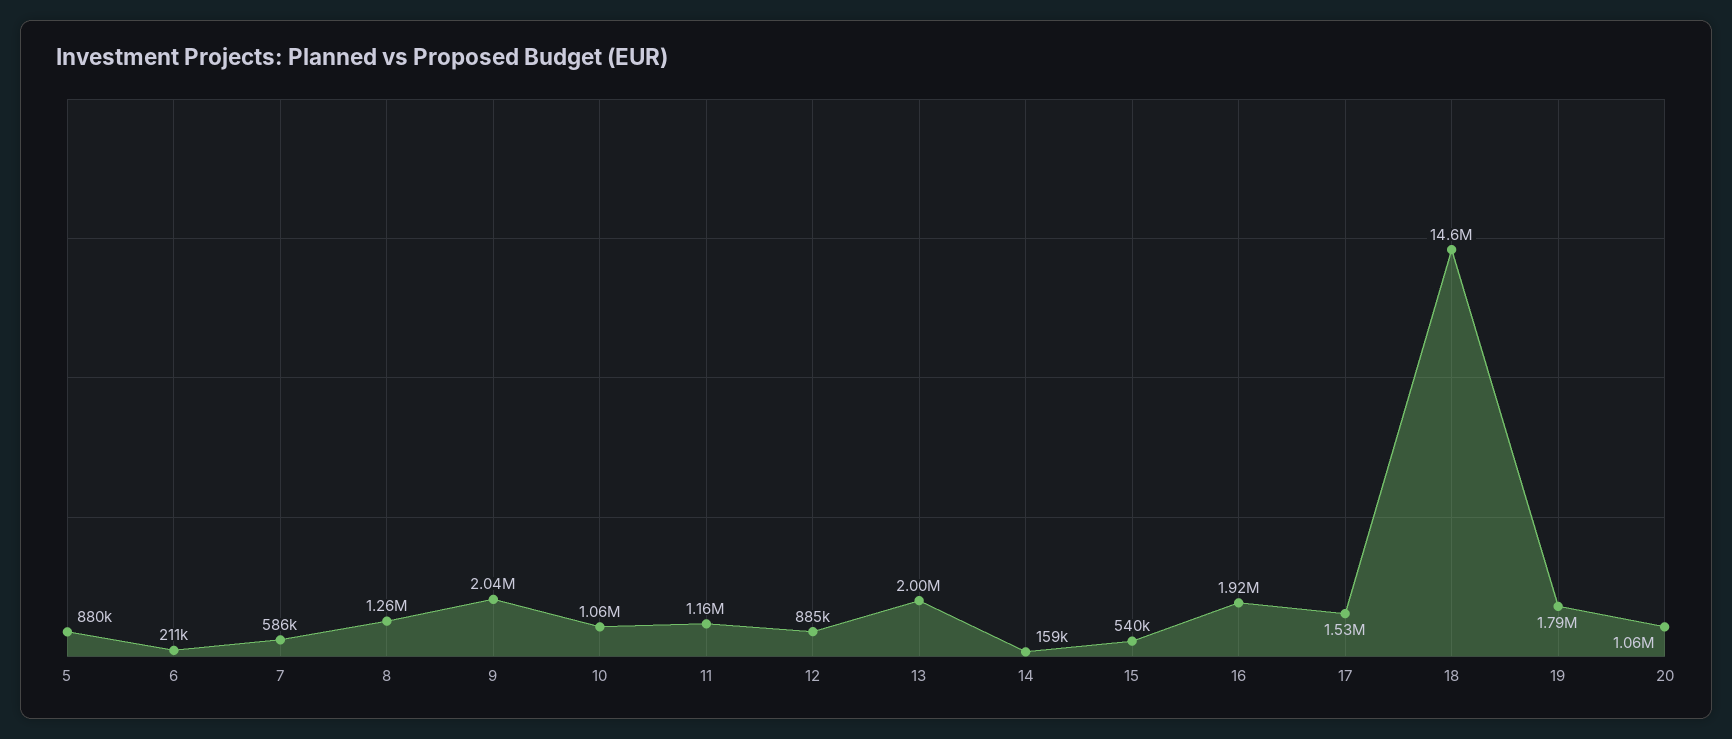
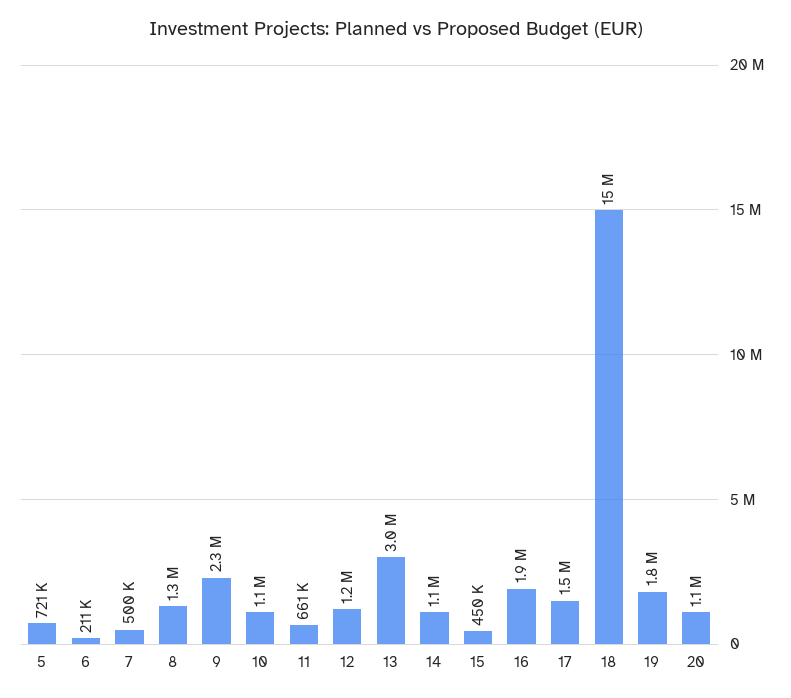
  {
-   "5": 880000,
+   "5": 721000,
    "6": 211000,
-   "7": 586000,
+   "7": 500000,
    "8": 1260000,
-   "9": 2040000,
+   "9": 2300000,
    "10": 1060000,
-   "11": 1160000,
+   "11": 661000,
-   "12": 885000,
+   "12": 1200000,
-   "13": 2000000,
+   "13": 3000000,
-   "14": 159000,
+   "14": 1100000,
-   "15": 540000,
+   "15": 450000,
    "16": 1920000,
    "17": 1530000,
    "18": 14600000,
    "19": 1790000,
    "20": 1060000
  }

